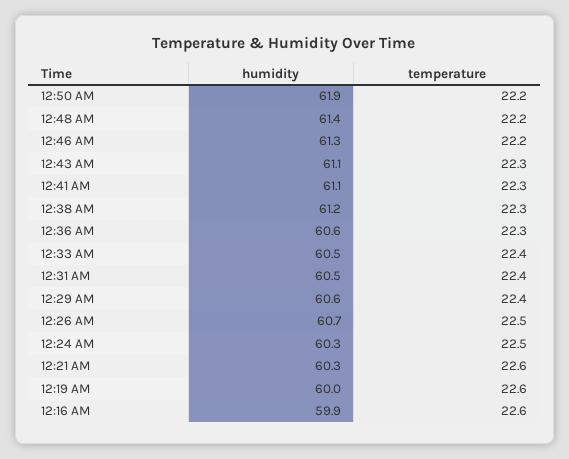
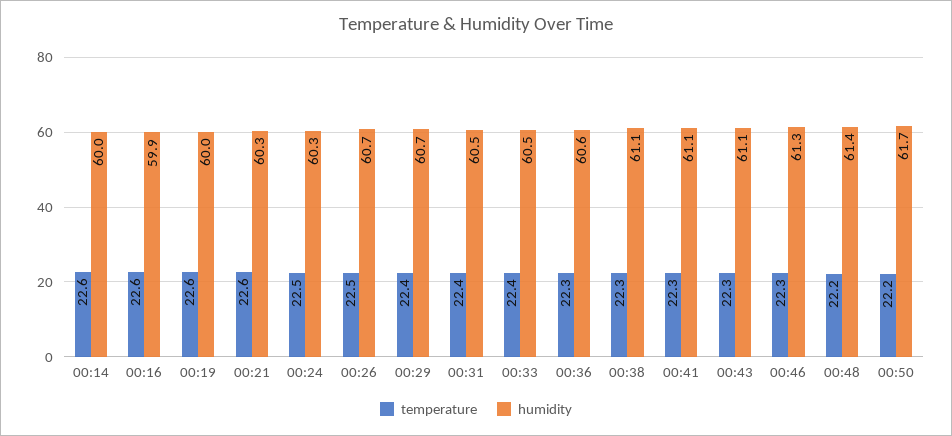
  {
    "humidity": {
-     "12:50 AM": 61.9,
+     "12:50 AM": 61.7,
      "12:48 AM": 61.4,
      "12:46 AM": 61.3,
      "12:43 AM": 61.1,
      "12:41 AM": 61.1,
-     "12:38 AM": 61.2,
+     "12:38 AM": 61.1,
      "12:36 AM": 60.6,
      "12:33 AM": 60.5,
      "12:31 AM": 60.5,
-     "12:29 AM": 60.6,
+     "12:29 AM": 60.7,
      "12:26 AM": 60.7,
      "12:24 AM": 60.3,
      "12:21 AM": 60.3,
      "12:19 AM": 60,
-     "12:16 AM": 59.9
+     "12:16 AM": 59.9,
+     "00:14": 60
    },
    "temperature": {
      "12:50 AM": 22.2,
      "12:48 AM": 22.2,
-     "12:46 AM": 22.2,
+     "12:46 AM": 22.3,
      "12:43 AM": 22.3,
      "12:41 AM": 22.3,
      "12:38 AM": 22.3,
      "12:36 AM": 22.3,
      "12:33 AM": 22.4,
      "12:31 AM": 22.4,
      "12:29 AM": 22.4,
      "12:26 AM": 22.5,
      "12:24 AM": 22.5,
      "12:21 AM": 22.6,
      "12:19 AM": 22.6,
-     "12:16 AM": 22.6
+     "12:16 AM": 22.6,
+     "00:14": 22.6
    }
  }

